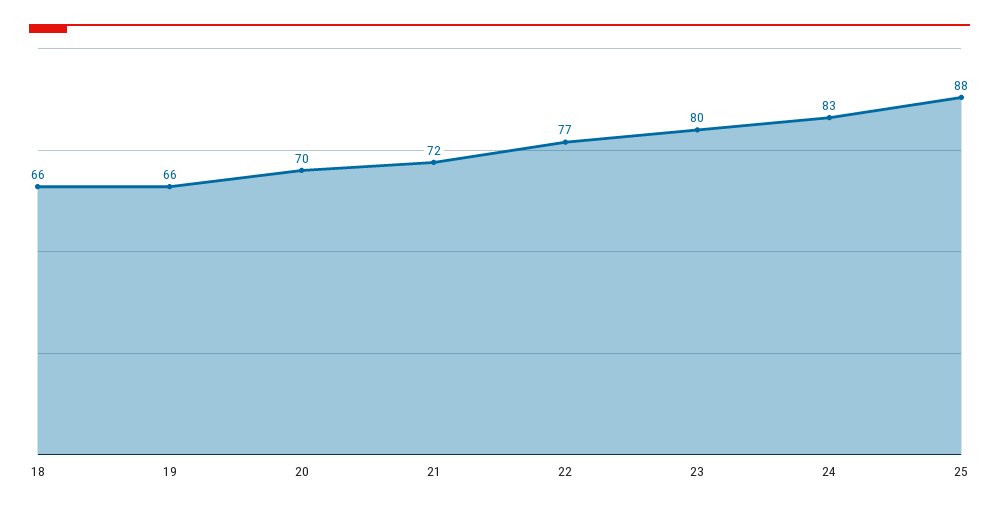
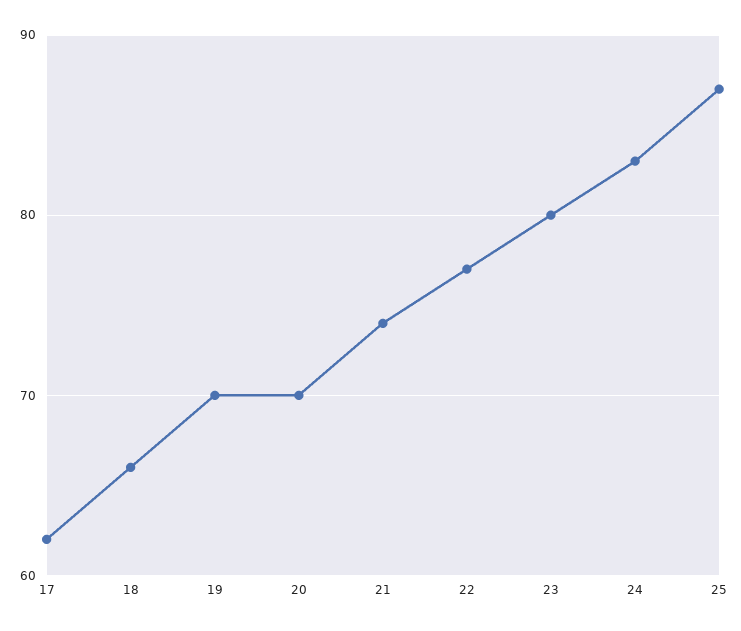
  {
    "18": 66,
-   "19": 66,
+   "19": 70,
    "20": 70,
-   "21": 72,
+   "21": 74,
    "22": 77,
    "23": 80,
    "24": 83,
-   "25": 88
+   "25": 87,
+   "17": 62
  }

